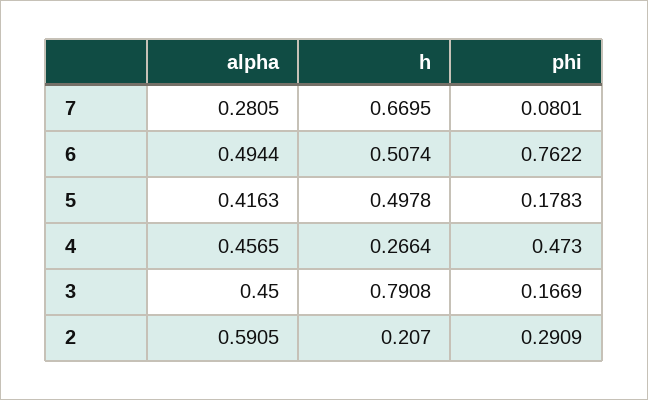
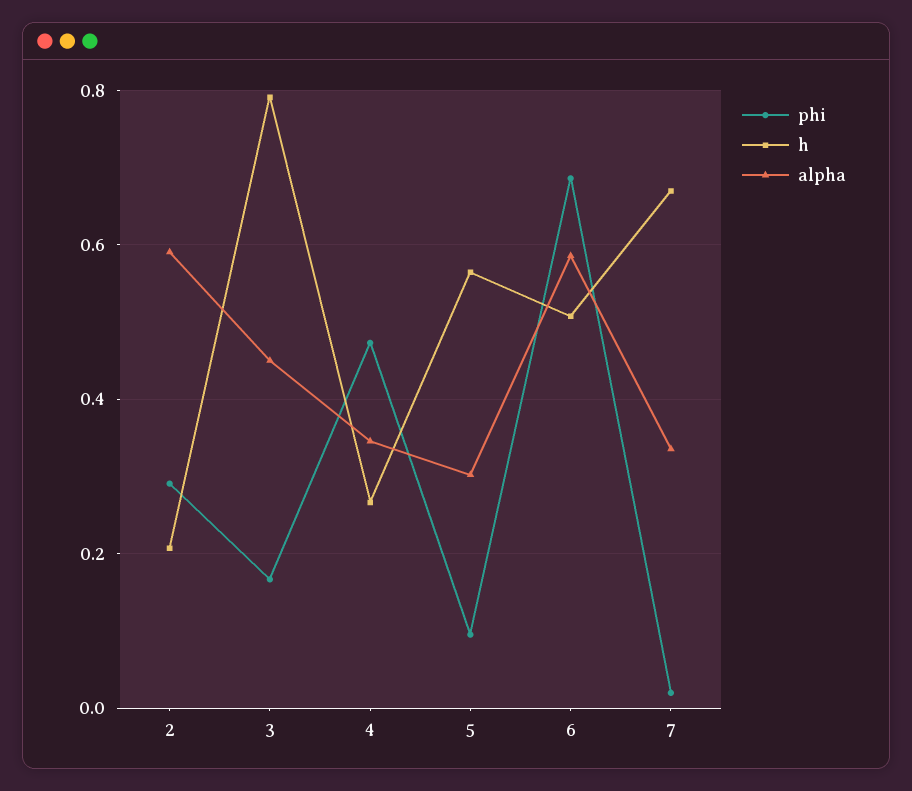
  {
    "alpha": {
-     "7": 0.2805,
+     "7": 0.34,
-     "6": 0.4944,
+     "6": 0.58,
-     "5": 0.4163,
+     "5": 0.3,
-     "4": 0.4565,
+     "4": 0.34,
      "3": 0.45,
      "2": 0.5905
    },
    "h": {
      "7": 0.6695,
      "6": 0.5074,
-     "5": 0.4978,
+     "5": 0.56,
      "4": 0.2664,
      "3": 0.7908,
      "2": 0.207
    },
    "phi": {
-     "7": 0.0801,
+     "7": 0.02,
-     "6": 0.7622,
+     "6": 0.68,
-     "5": 0.1783,
+     "5": 0.1,
      "4": 0.473,
      "3": 0.1669,
      "2": 0.2909
    }
  }

